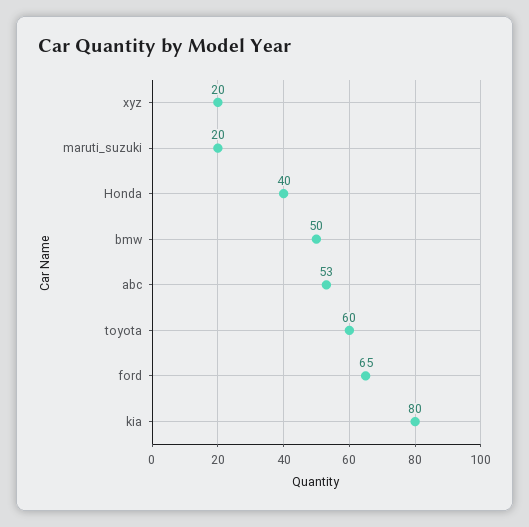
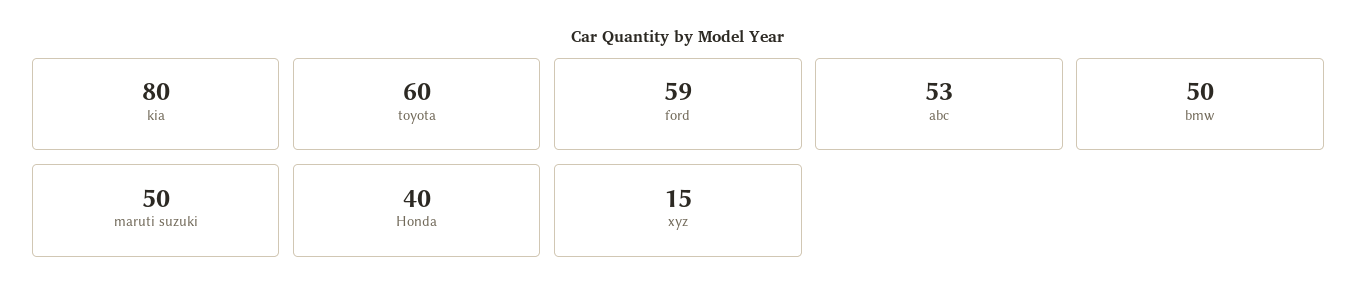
  {
-   "xyz": 20,
+   "xyz": 15,
-   "maruti_suzuki": 20,
+   "maruti_suzuki": 50,
    "Honda": 40,
    "bmw": 50,
    "abc": 53,
    "toyota": 60,
-   "ford": 65,
+   "ford": 59,
    "kia": 80
  }

